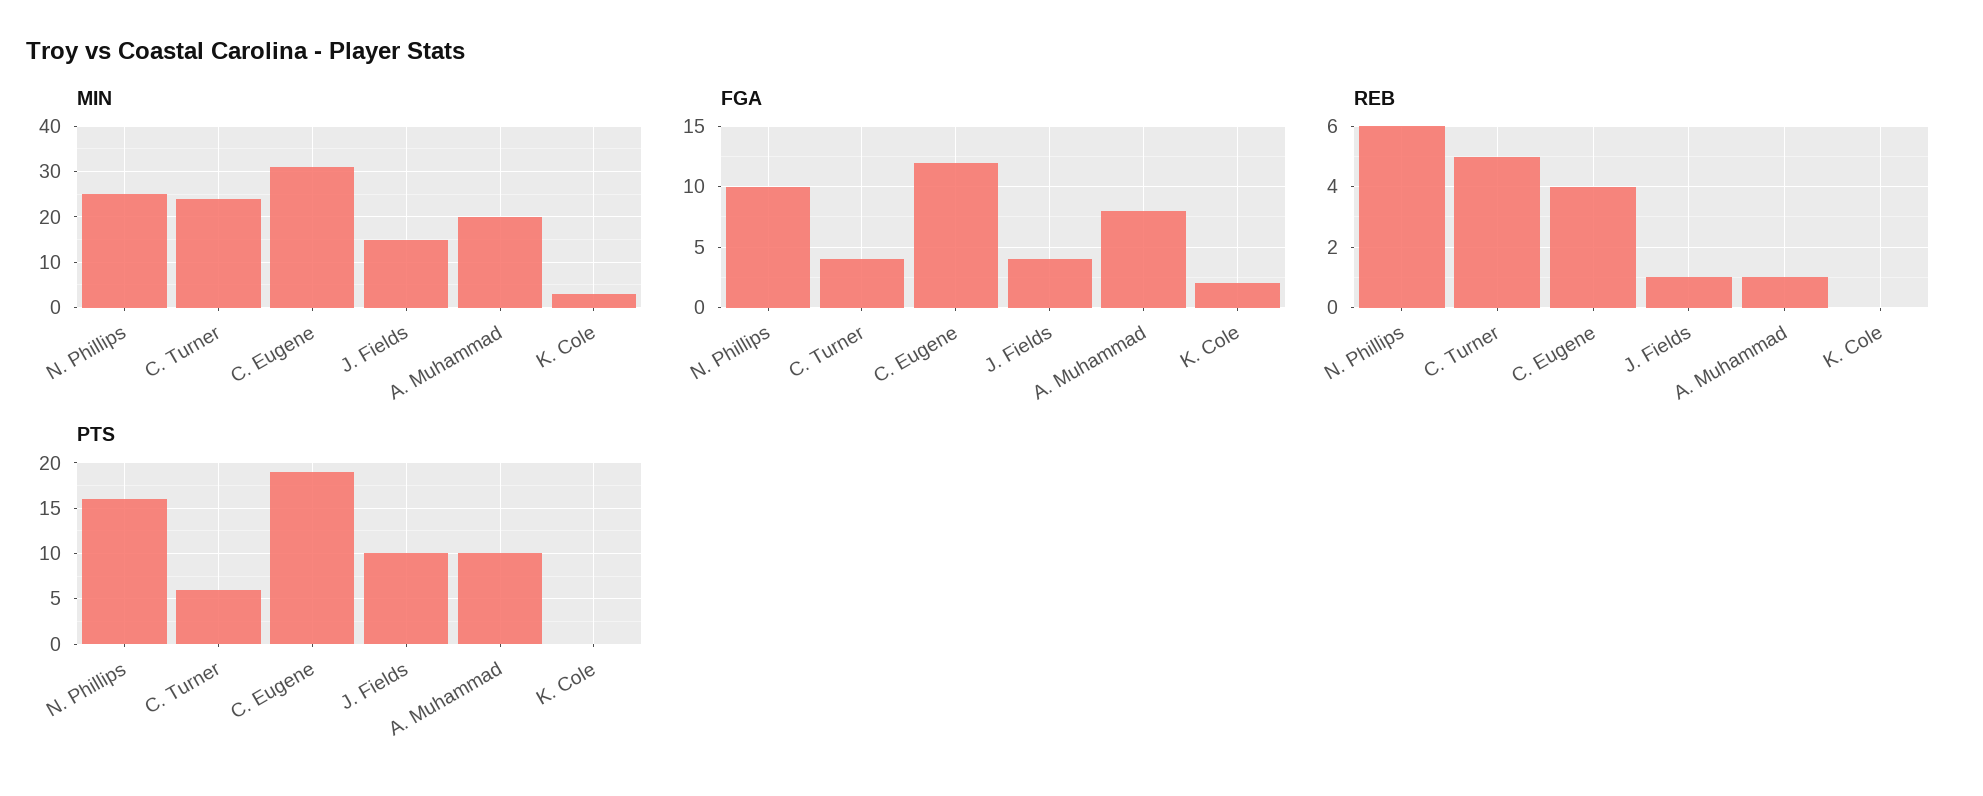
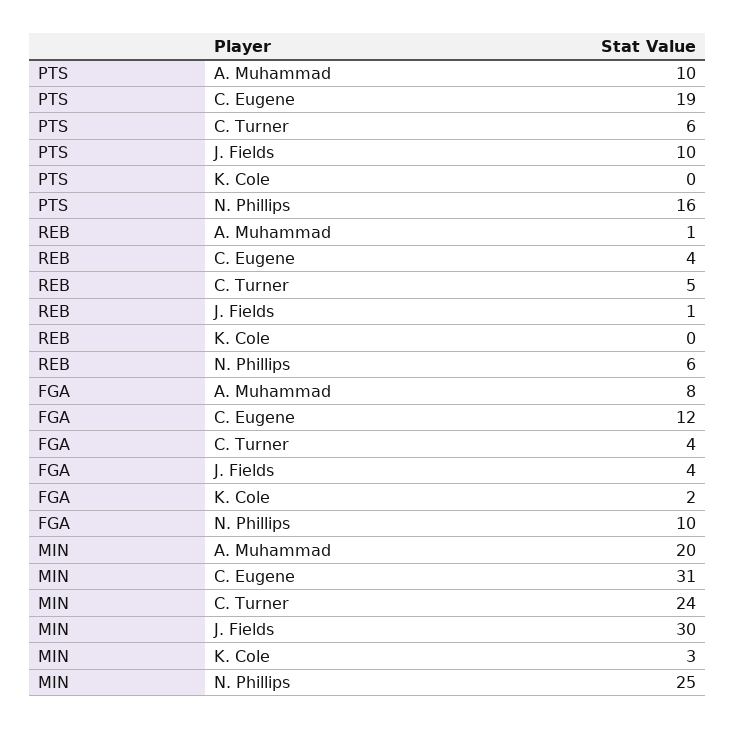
  {
    "MIN": {
      "N. Phillips": 25,
      "C. Turner": 24,
      "C. Eugene": 31,
-     "J. Fields": 15,
+     "J. Fields": 30,
      "A. Muhammad": 20,
      "K. Cole": 3
    },
    "FGA": {
      "N. Phillips": 10,
      "C. Turner": 4,
      "C. Eugene": 12,
      "J. Fields": 4,
      "A. Muhammad": 8,
      "K. Cole": 2
    },
    "REB": {
      "N. Phillips": 6,
      "C. Turner": 5,
      "C. Eugene": 4,
      "J. Fields": 1,
      "A. Muhammad": 1,
      "K. Cole": 0
    },
    "PTS": {
      "N. Phillips": 16,
      "C. Turner": 6,
      "C. Eugene": 19,
      "J. Fields": 10,
      "A. Muhammad": 10,
      "K. Cole": 0
    }
  }

